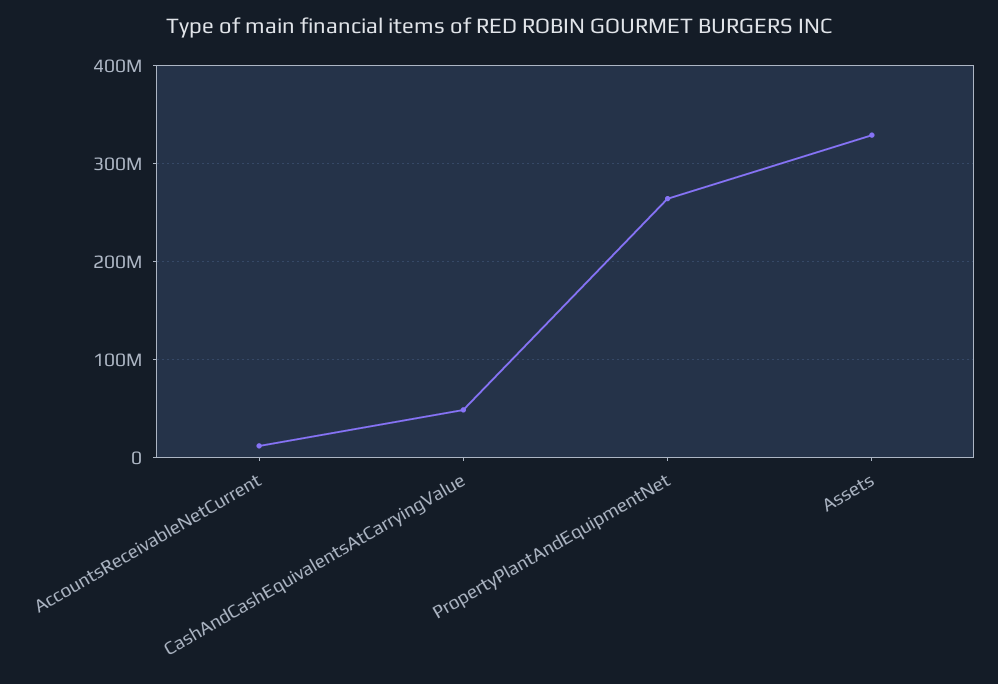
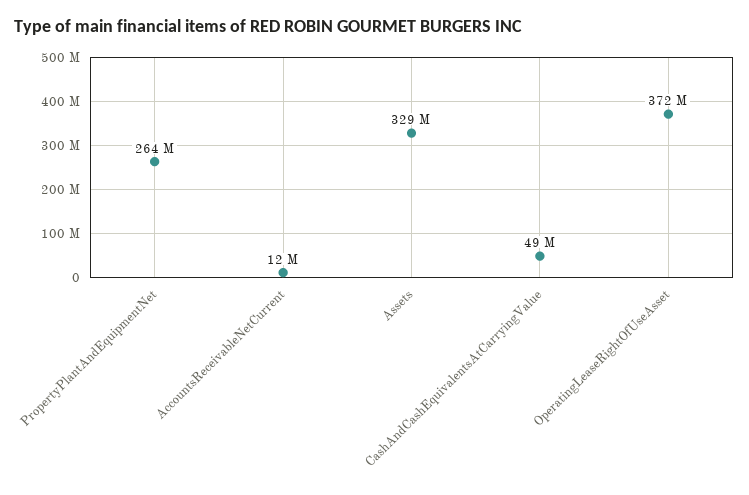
  {
    "AccountsReceivableNetCurrent": 12000000,
    "CashAndCashEquivalentsAtCarryingValue": 49000000,
    "PropertyPlantAndEquipmentNet": 264000000,
-   "Assets": 329000000
+   "Assets": 329000000,
+   "OperatingLeaseRightOfUseAsset": 372000000
  }

